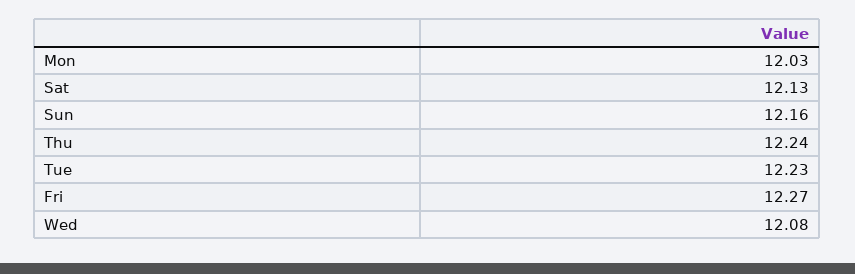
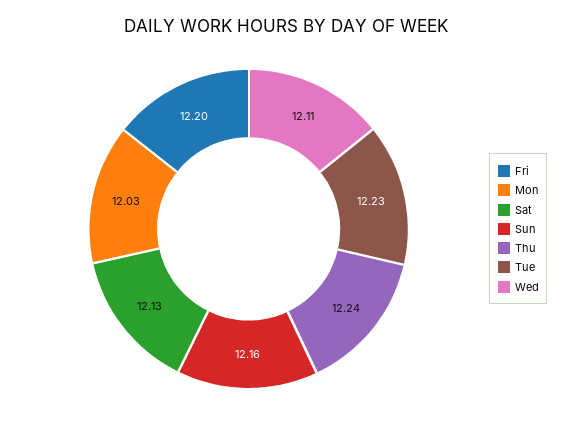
  {
    "Mon": 12.03,
    "Sat": 12.13,
    "Sun": 12.16,
    "Thu": 12.24,
    "Tue": 12.23,
-   "Fri": 12.27,
+   "Fri": 12.2,
-   "Wed": 12.08
+   "Wed": 12.11
  }

